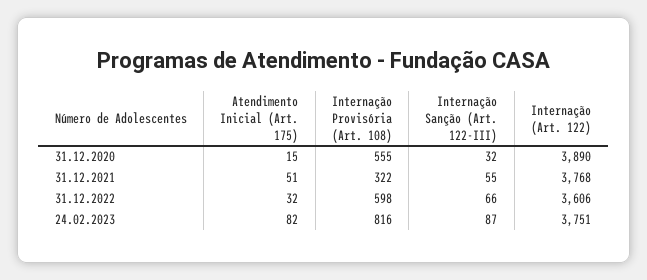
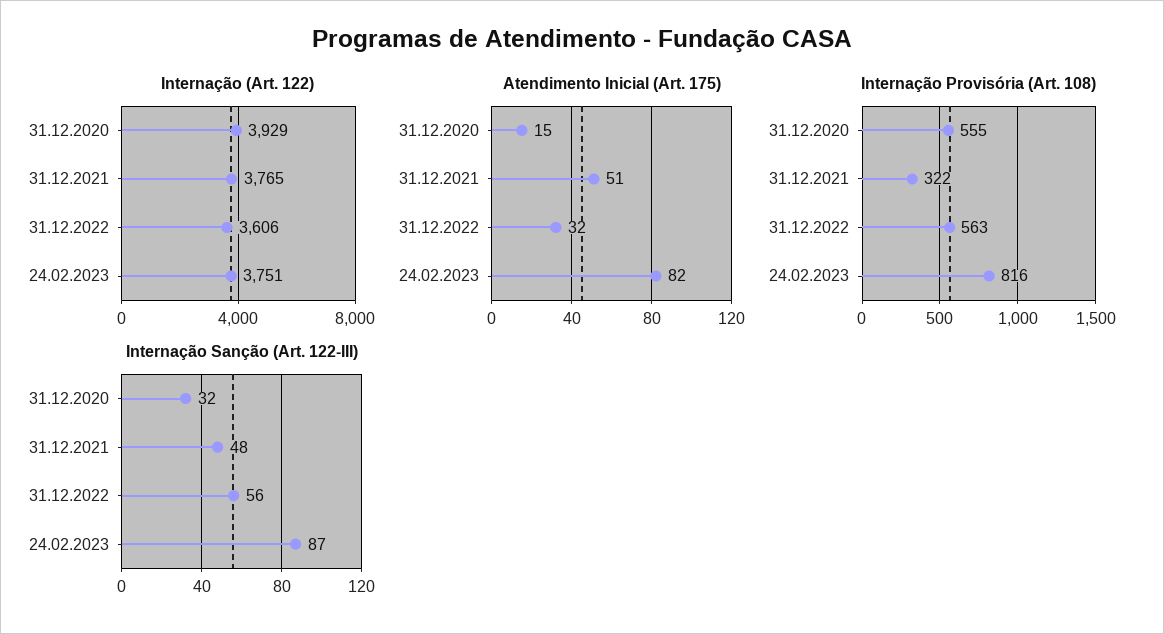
  {
    "Atendimento Inicial (Art. 175)": {
      "31.12.2020": 15,
      "31.12.2021": 51,
      "31.12.2022": 32,
      "24.02.2023": 82
    },
    "Internação Provisória (Art. 108)": {
      "31.12.2020": 555,
      "31.12.2021": 322,
-     "31.12.2022": 598,
+     "31.12.2022": 563,
      "24.02.2023": 816
    },
    "Internação Sanção (Art. 122-III)": {
      "31.12.2020": 32,
-     "31.12.2021": 55,
+     "31.12.2021": 48,
-     "31.12.2022": 66,
+     "31.12.2022": 56,
      "24.02.2023": 87
    },
    "Internação (Art. 122)": {
-     "31.12.2020": 3890,
+     "31.12.2020": 3929,
-     "31.12.2021": 3768,
+     "31.12.2021": 3765,
      "31.12.2022": 3606,
      "24.02.2023": 3751
    }
  }

